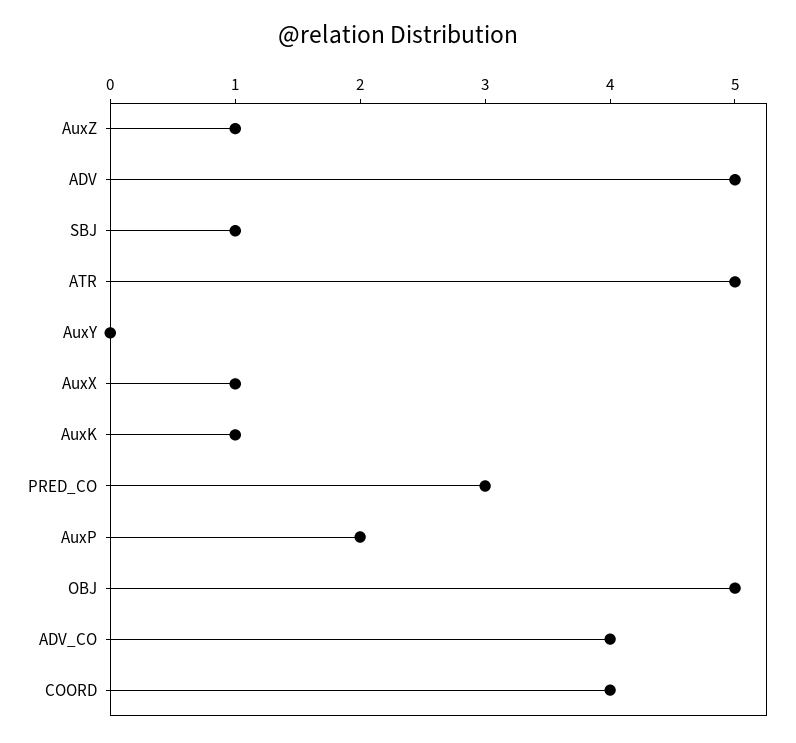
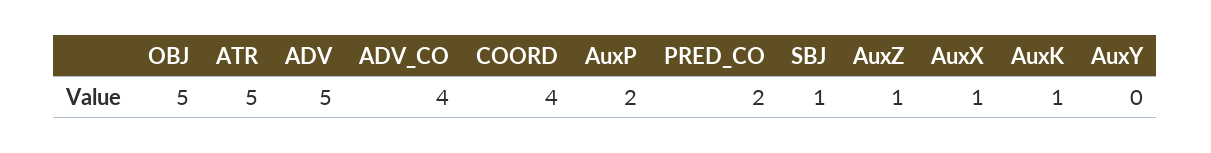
  {
    "AuxZ": 1,
    "ADV": 5,
    "SBJ": 1,
    "ATR": 5,
    "AuxY": 0,
    "AuxX": 1,
    "AuxK": 1,
-   "PRED_CO": 3,
+   "PRED_CO": 2,
    "AuxP": 2,
    "OBJ": 5,
    "ADV_CO": 4,
    "COORD": 4
  }

